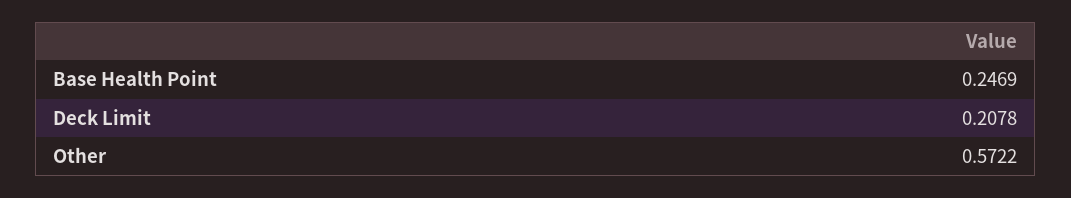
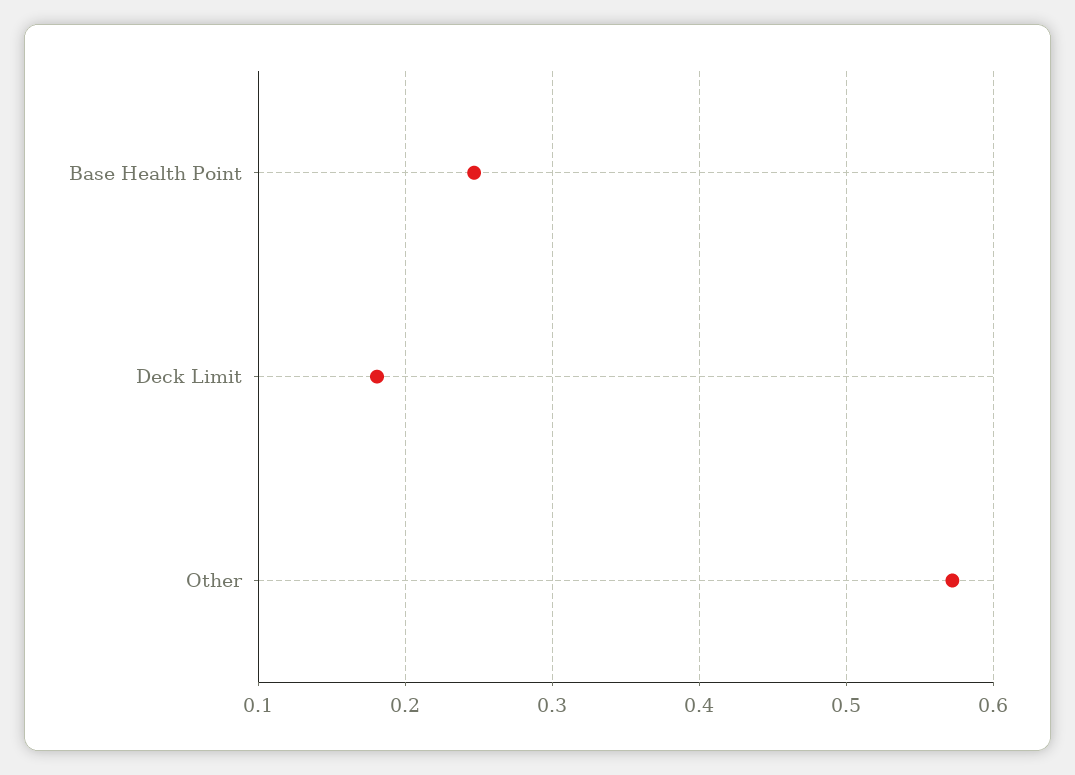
  {
    "Base Health Point": 0.2469,
-   "Deck Limit": 0.2078,
+   "Deck Limit": 0.18,
    "Other": 0.5722
  }

